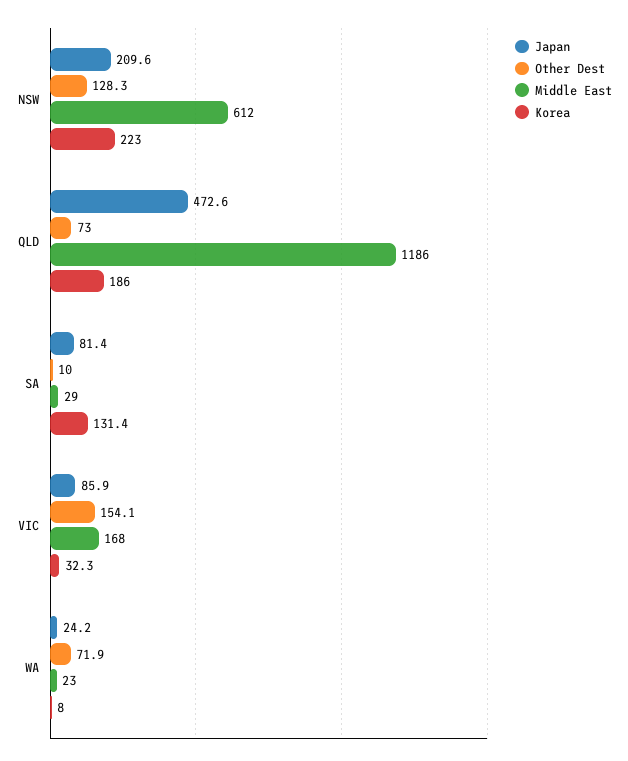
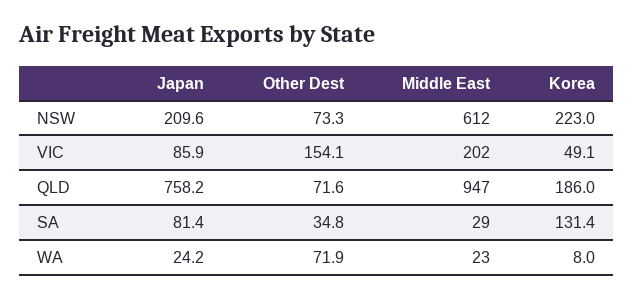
  {
    "Japan": {
      "NSW": 209.6,
-     "QLD": 472.6,
+     "QLD": 758.2,
      "SA": 81.4,
      "VIC": 85.9,
      "WA": 24.2
    },
    "Other Dest": {
-     "NSW": 128.3,
+     "NSW": 73.3,
-     "QLD": 73,
+     "QLD": 71.6,
-     "SA": 10,
+     "SA": 34.8,
      "VIC": 154.1,
      "WA": 71.9
    },
    "Middle East": {
      "NSW": 612,
-     "QLD": 1186,
+     "QLD": 947,
      "SA": 29,
-     "VIC": 168,
+     "VIC": 202,
      "WA": 23
    },
    "Korea": {
      "NSW": 223,
      "QLD": 186,
      "SA": 131.4,
-     "VIC": 32.3,
+     "VIC": 49.1,
      "WA": 8
    }
  }

